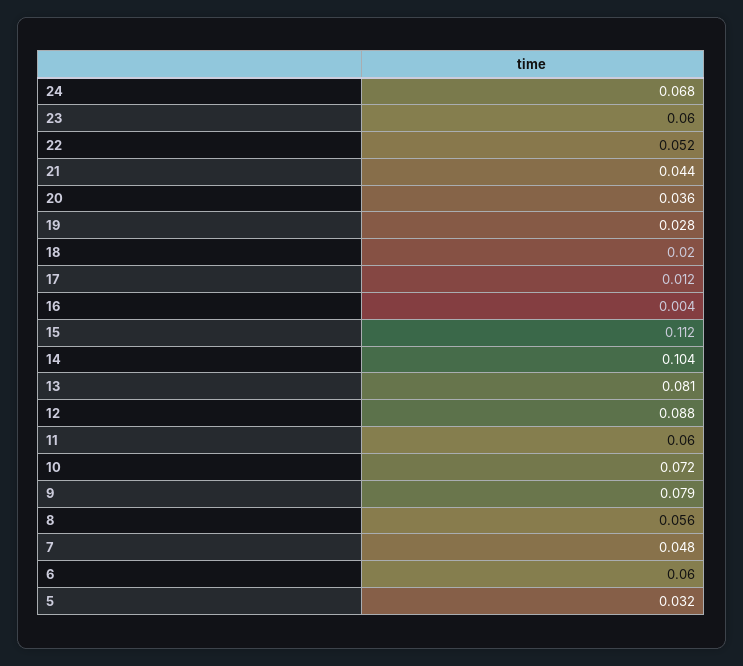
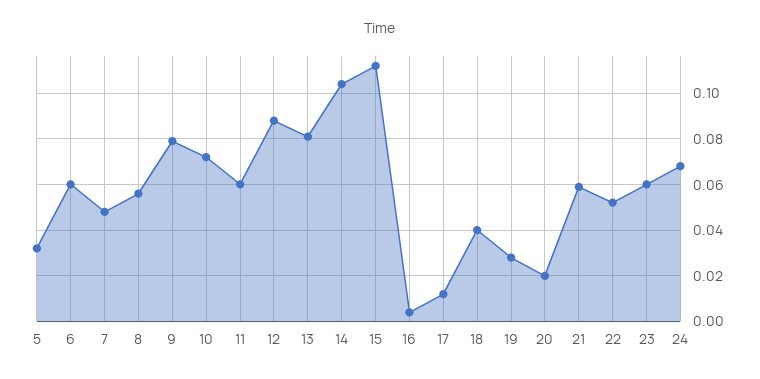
  {
    "24": 0.068,
    "23": 0.06,
    "22": 0.052,
-   "21": 0.044,
+   "21": 0.06,
-   "20": 0.036,
+   "20": 0.02,
    "19": 0.028,
-   "18": 0.02,
+   "18": 0.04,
    "17": 0.012,
    "16": 0.004,
    "15": 0.112,
    "14": 0.104,
    "13": 0.081,
    "12": 0.088,
    "11": 0.06,
    "10": 0.072,
    "9": 0.079,
    "8": 0.056,
    "7": 0.048,
    "6": 0.06,
    "5": 0.032
  }

